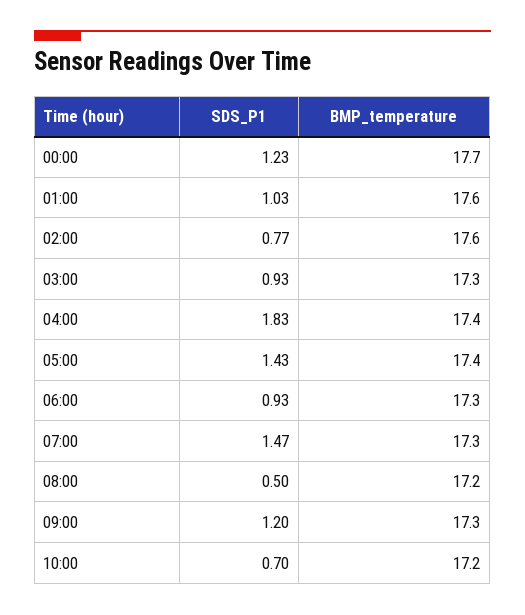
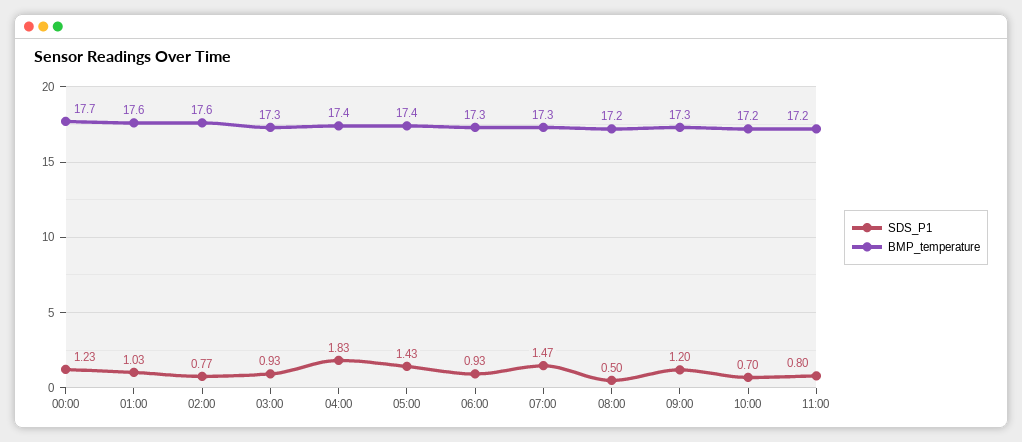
  {
    "SDS_P1": {
      "00:00": 1.23,
      "01:00": 1.03,
      "02:00": 0.77,
      "03:00": 0.93,
      "04:00": 1.83,
      "05:00": 1.43,
      "06:00": 0.93,
      "07:00": 1.47,
      "08:00": 0.5,
      "09:00": 1.2,
-     "10:00": 0.7
+     "10:00": 0.7,
+     "11:00": 0.8
    },
    "BMP_temperature": {
      "00:00": 17.7,
      "01:00": 17.6,
      "02:00": 17.6,
      "03:00": 17.3,
      "04:00": 17.4,
      "05:00": 17.4,
      "06:00": 17.3,
      "07:00": 17.3,
      "08:00": 17.2,
      "09:00": 17.3,
-     "10:00": 17.2
+     "10:00": 17.2,
+     "11:00": 17.2
    }
  }

